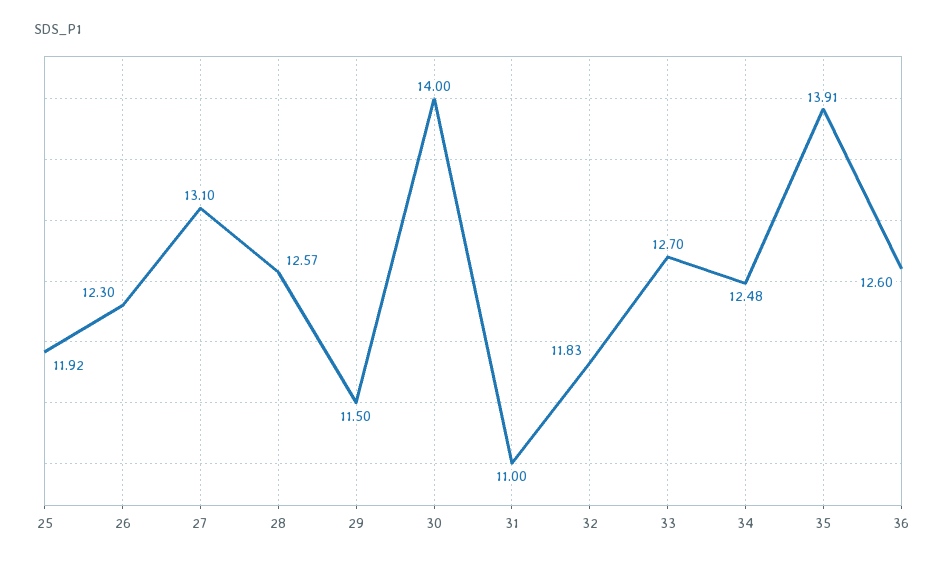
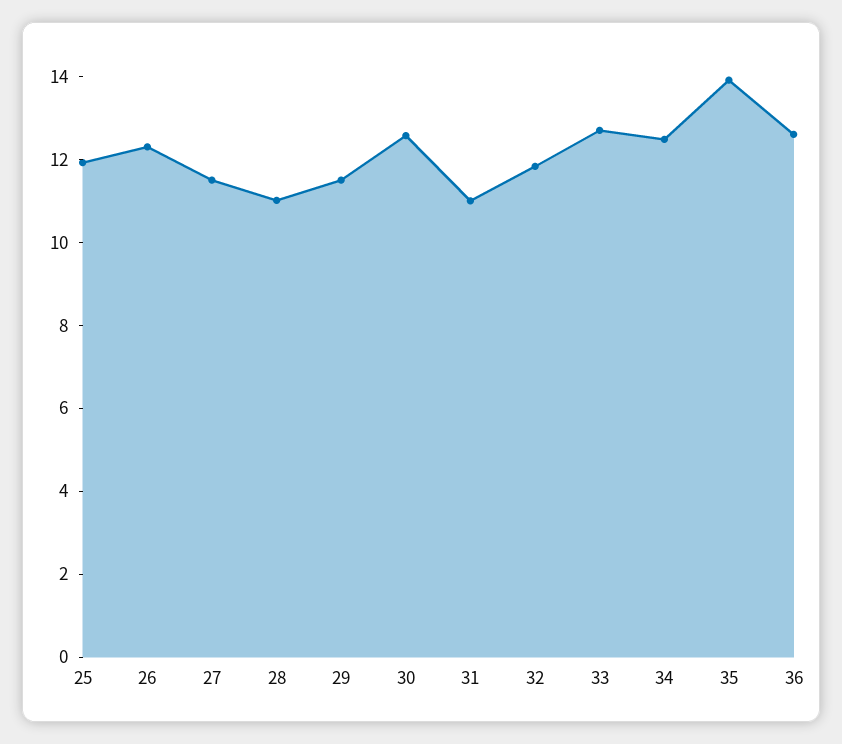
  {
    "25": 11.92,
    "26": 12.3,
-   "27": 13.1,
+   "27": 11.5,
-   "28": 12.57,
+   "28": 11,
    "29": 11.5,
-   "30": 14,
+   "30": 12.5,
    "31": 11,
    "32": 11.83,
    "33": 12.7,
    "34": 12.48,
    "35": 13.91,
    "36": 12.6
  }

